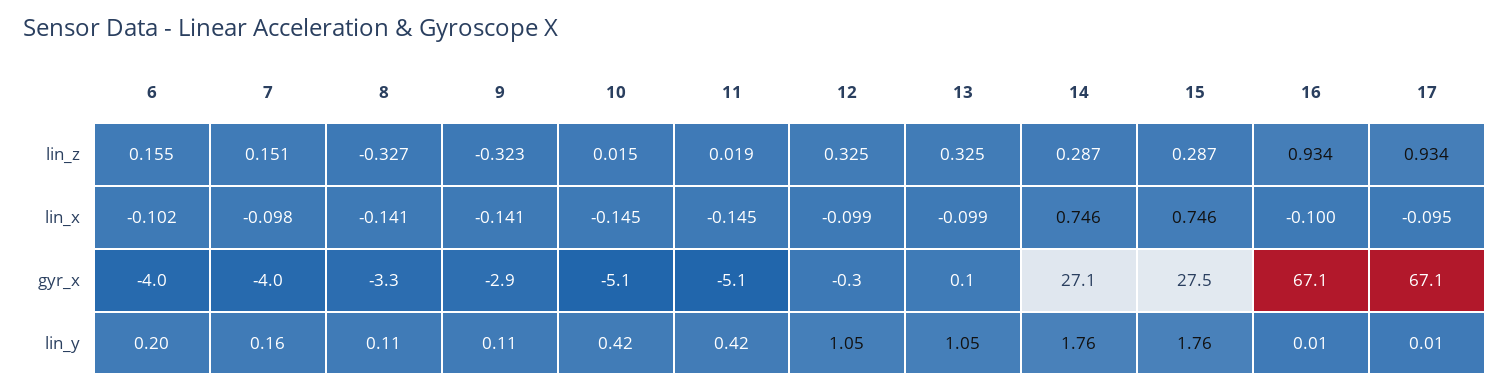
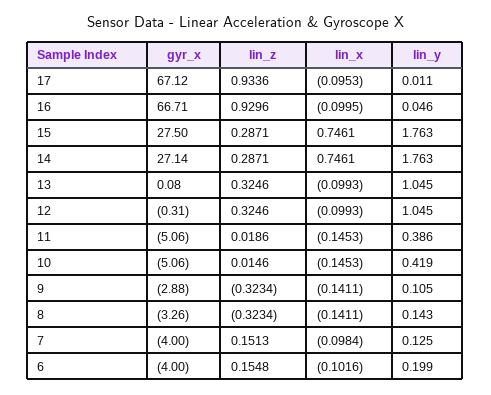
  {
    "6": {
      "lin_z": 0.1548,
      "lin_x": -0.1016,
      "gyr_x": -4,
      "lin_y": 0.199
    },
    "7": {
      "lin_z": 0.1513,
      "lin_x": -0.0984,
      "gyr_x": -4,
-     "lin_y": 0.16
+     "lin_y": 0.125
    },
    "8": {
-     "lin_z": -0.327,
+     "lin_z": -0.3234,
      "lin_x": -0.1411,
      "gyr_x": -3.26,
-     "lin_y": 0.11
+     "lin_y": 0.143
    },
    "9": {
      "lin_z": -0.3234,
      "lin_x": -0.1411,
      "gyr_x": -2.88,
      "lin_y": 0.105
    },
    "10": {
      "lin_z": 0.0146,
      "lin_x": -0.1453,
      "gyr_x": -5.06,
      "lin_y": 0.419
    },
    "11": {
      "lin_z": 0.0186,
      "lin_x": -0.1453,
      "gyr_x": -5.06,
-     "lin_y": 0.42
+     "lin_y": 0.386
    },
    "12": {
      "lin_z": 0.3246,
      "lin_x": -0.0993,
      "gyr_x": -0.31,
      "lin_y": 1.045
    },
    "13": {
      "lin_z": 0.3246,
      "lin_x": -0.0993,
      "gyr_x": 0.08,
      "lin_y": 1.045
    },
    "14": {
      "lin_z": 0.2871,
      "lin_x": 0.7461,
      "gyr_x": 27.14,
      "lin_y": 1.763
    },
    "15": {
      "lin_z": 0.2871,
      "lin_x": 0.7461,
      "gyr_x": 27.5,
      "lin_y": 1.763
    },
    "16": {
-     "lin_z": 0.934,
+     "lin_z": 0.9296,
      "lin_x": -0.0995,
-     "gyr_x": 67.1,
+     "gyr_x": 66.71,
-     "lin_y": 0.01
+     "lin_y": 0.046
    },
    "17": {
      "lin_z": 0.9336,
      "lin_x": -0.0953,
      "gyr_x": 67.12,
      "lin_y": 0.011
    }
  }

